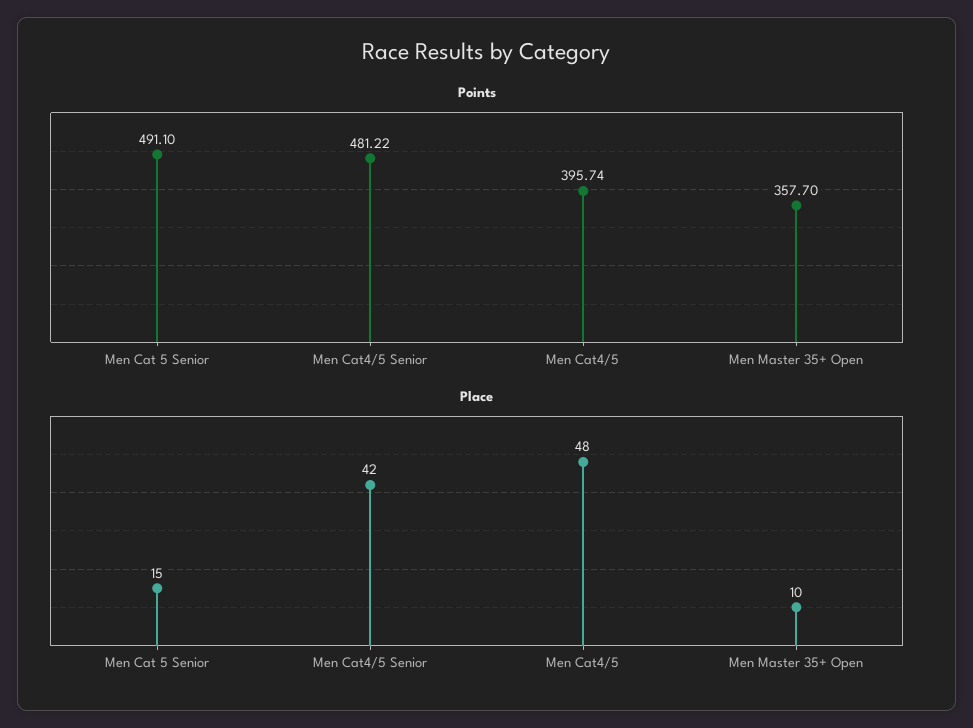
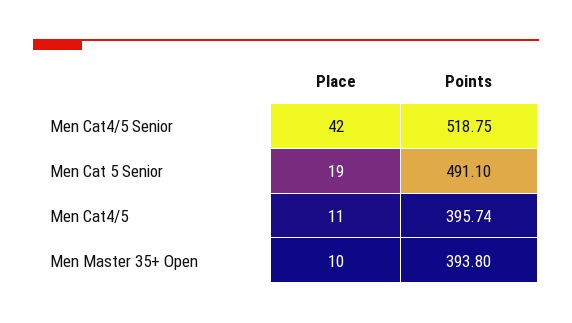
  {
    "Points": {
      "Men Cat 5 Senior": 491.1,
-     "Men Cat4/5 Senior": 481.22,
+     "Men Cat4/5 Senior": 518.75,
      "Men Cat4/5": 395.74,
-     "Men Master 35+ Open": 357.7
+     "Men Master 35+ Open": 393.8
    },
    "Place": {
-     "Men Cat 5 Senior": 15,
+     "Men Cat 5 Senior": 19,
      "Men Cat4/5 Senior": 42,
-     "Men Cat4/5": 48,
+     "Men Cat4/5": 11,
      "Men Master 35+ Open": 10
    }
  }

